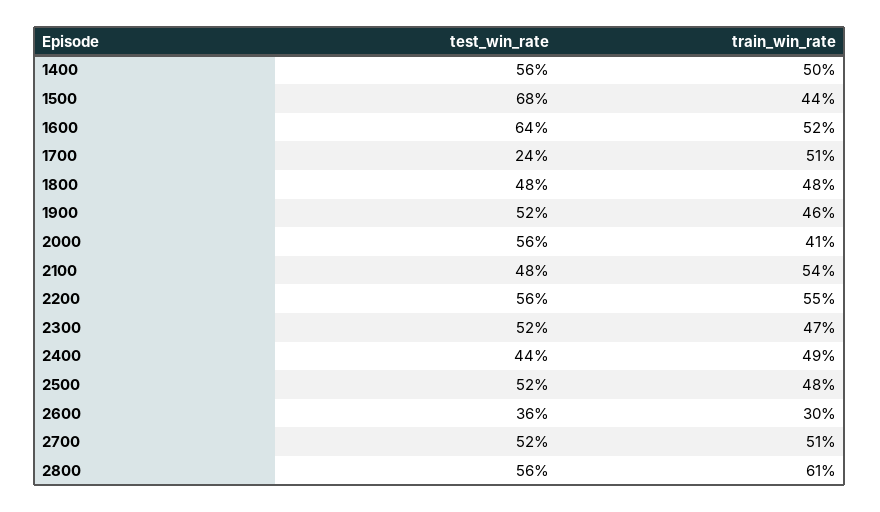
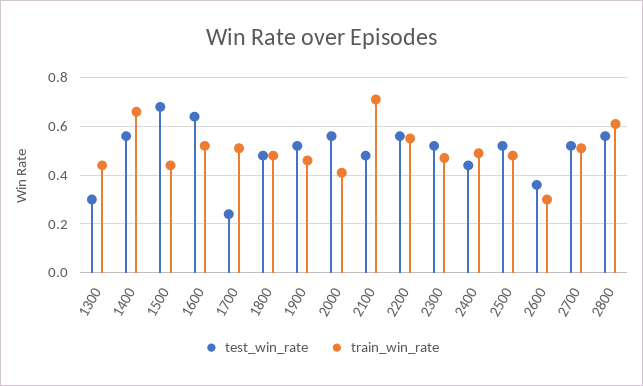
  {
    "test_win_rate": {
      "1400": 0.56,
      "1500": 0.68,
      "1600": 0.64,
      "1700": 0.24,
      "1800": 0.48,
      "1900": 0.52,
      "2000": 0.56,
      "2100": 0.48,
      "2200": 0.56,
      "2300": 0.52,
      "2400": 0.44,
      "2500": 0.52,
      "2600": 0.36,
      "2700": 0.52,
-     "2800": 0.56
+     "2800": 0.56,
+     "1300": 0.3
    },
    "train_win_rate": {
-     "1400": 0.5,
+     "1400": 0.65,
      "1500": 0.44,
      "1600": 0.52,
      "1700": 0.51,
      "1800": 0.48,
      "1900": 0.46,
      "2000": 0.41,
-     "2100": 0.54,
+     "2100": 0.7,
      "2200": 0.55,
      "2300": 0.47,
      "2400": 0.49,
      "2500": 0.48,
      "2600": 0.3,
      "2700": 0.51,
-     "2800": 0.61
+     "2800": 0.61,
+     "1300": 0.45
    }
  }

